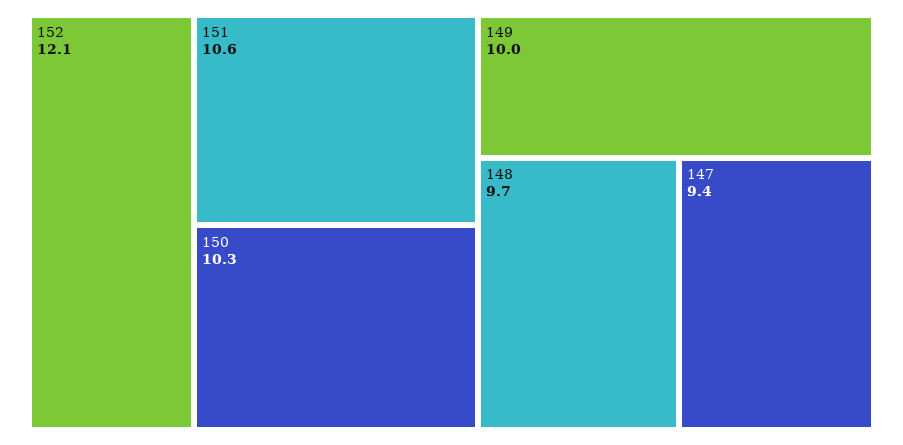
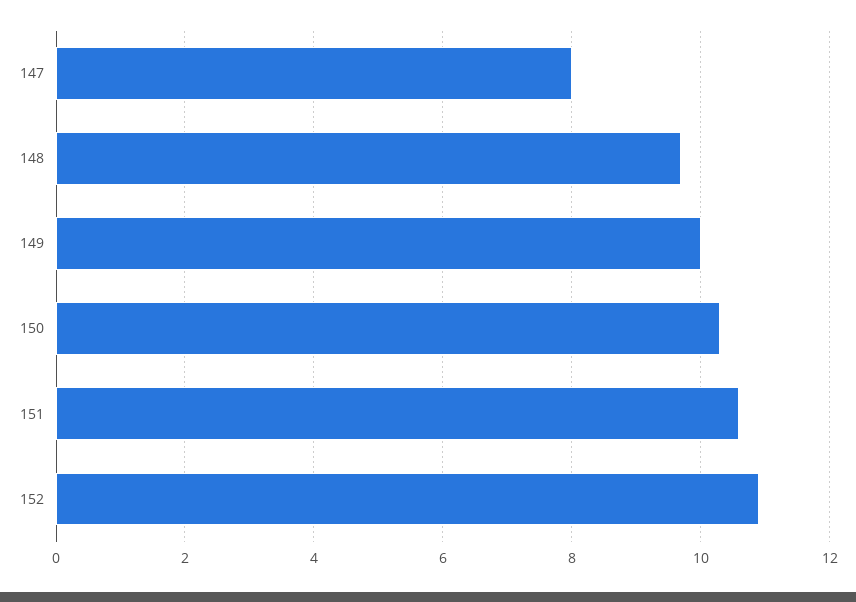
  {
-   "152": 12.1,
+   "152": 11,
    "151": 10.6,
    "150": 10.3,
    "149": 10,
    "148": 9.7,
-   "147": 9.4
+   "147": 8
  }

